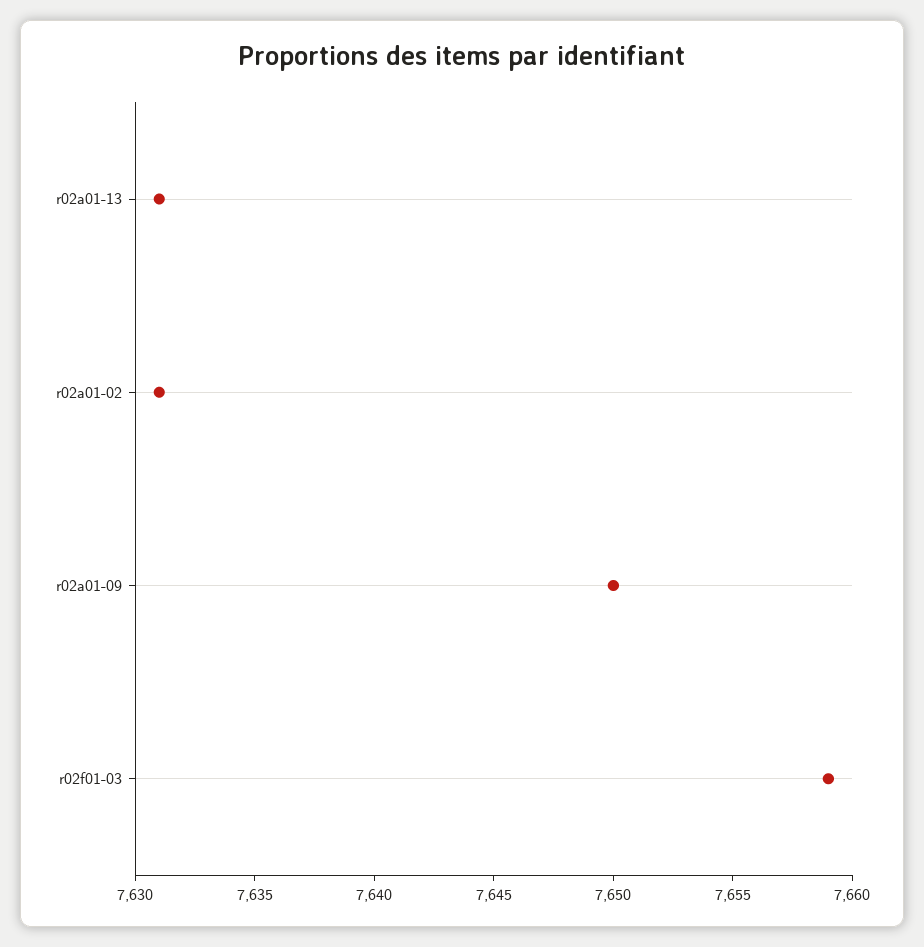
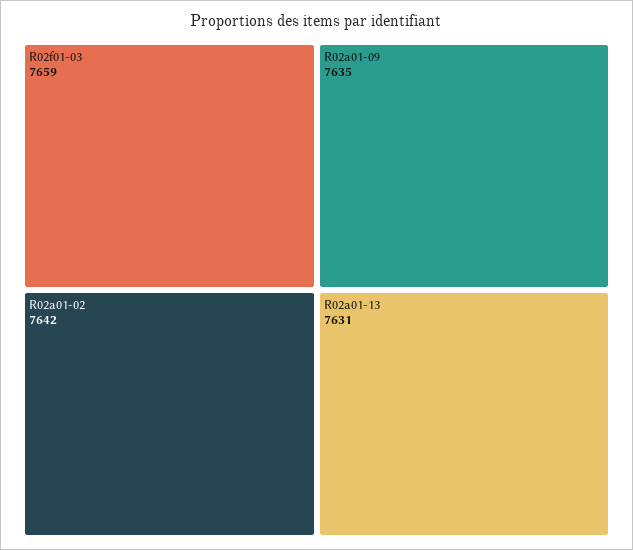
  {
    "r02a01-13": 7631,
-   "r02a01-02": 7631,
+   "r02a01-02": 7642,
-   "r02a01-09": 7650,
+   "r02a01-09": 7635,
    "r02f01-03": 7659
  }

